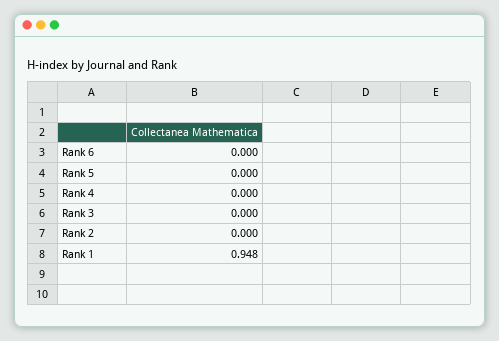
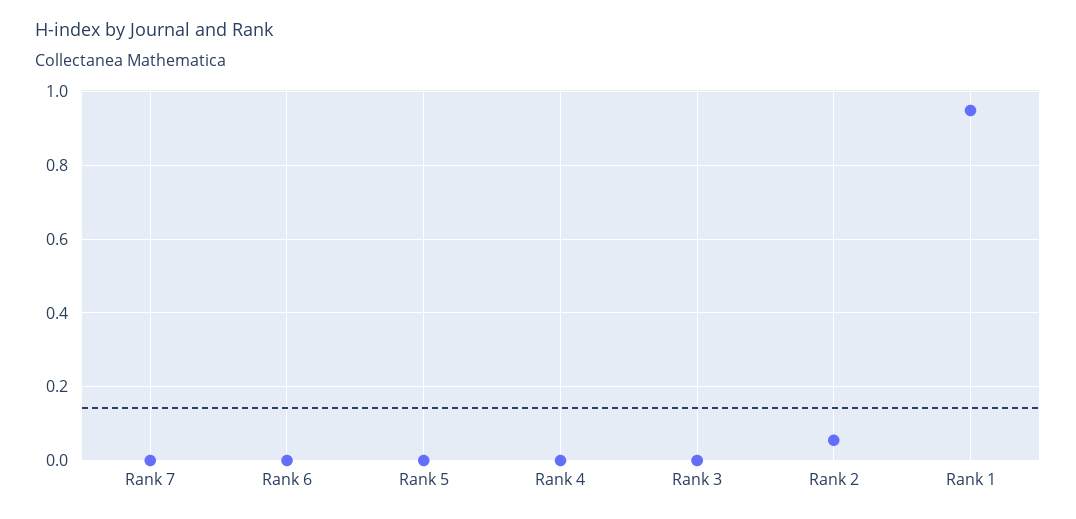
  {
    "Rank 6": 0,
    "Rank 5": 0,
    "Rank 4": 0,
    "Rank 3": 0,
-   "Rank 2": 0,
+   "Rank 2": 0.06,
-   "Rank 1": 0.948
+   "Rank 1": 0.948,
+   "Rank 7": 0
  }

